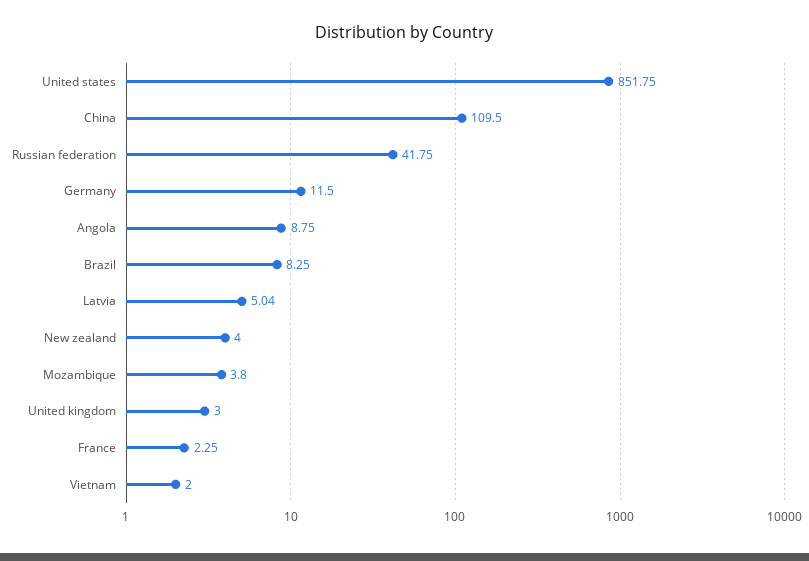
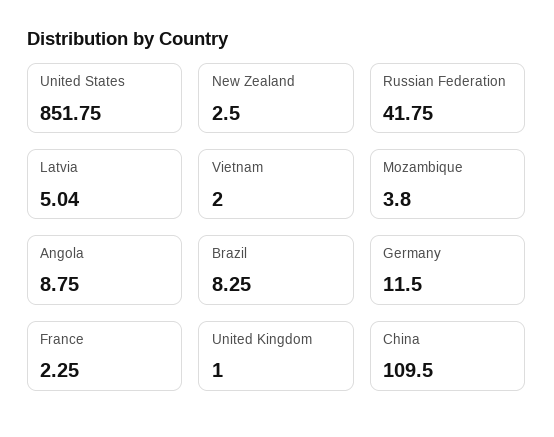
  {
    "United states": 851.75,
    "China": 109.5,
    "Russian federation": 41.75,
    "Germany": 11.5,
    "Angola": 8.75,
    "Brazil": 8.25,
    "Latvia": 5.04,
-   "New zealand": 4,
+   "New zealand": 2.5,
    "Mozambique": 3.8,
-   "United kingdom": 3,
+   "United kingdom": 1,
    "France": 2.25,
    "Vietnam": 2
  }

